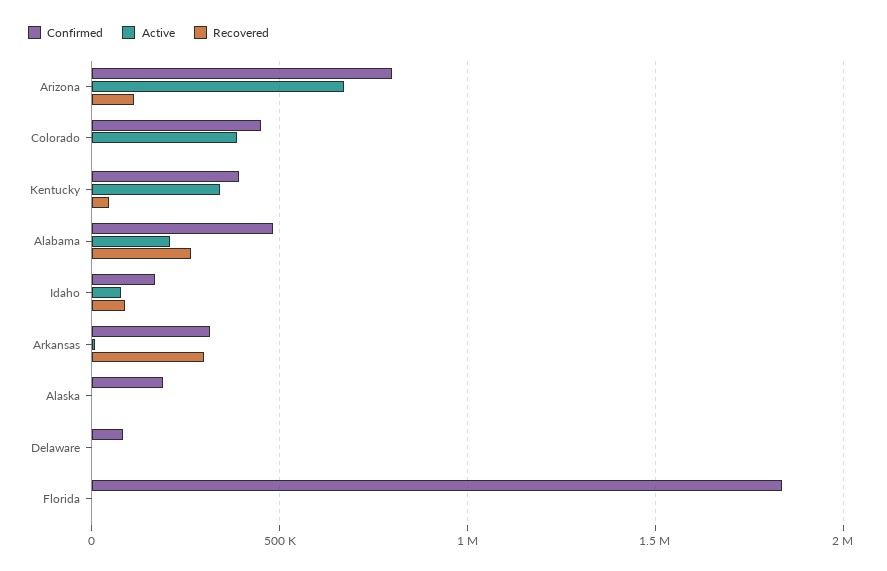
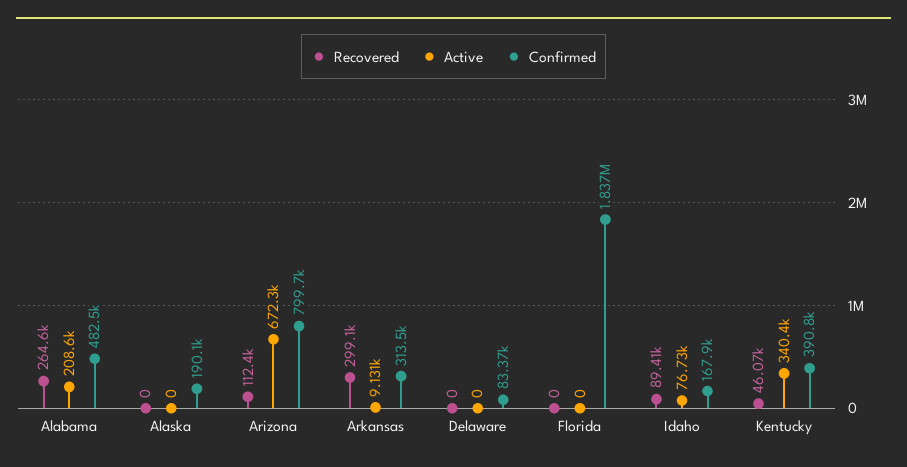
  {
    "Confirmed": {
      "Arizona": 799700,
-     "Colorado": 450000,
      "Kentucky": 390800,
      "Alabama": 482500,
      "Idaho": 167900,
      "Arkansas": 313500,
      "Alaska": 190100,
      "Delaware": 83370,
      "Florida": 1837000
    },
    "Active": {
      "Arizona": 672300,
-     "Colorado": 400000,
      "Kentucky": 340400,
      "Alabama": 208600,
      "Idaho": 76730,
      "Arkansas": 9131,
      "Alaska": 0,
      "Delaware": 0,
      "Florida": 0
    },
    "Recovered": {
      "Arizona": 112400,
-     "Colorado": 0,
      "Kentucky": 46070,
      "Alabama": 264600,
      "Idaho": 89410,
      "Arkansas": 299100,
      "Alaska": 0,
      "Delaware": 0,
      "Florida": 0
    }
  }

